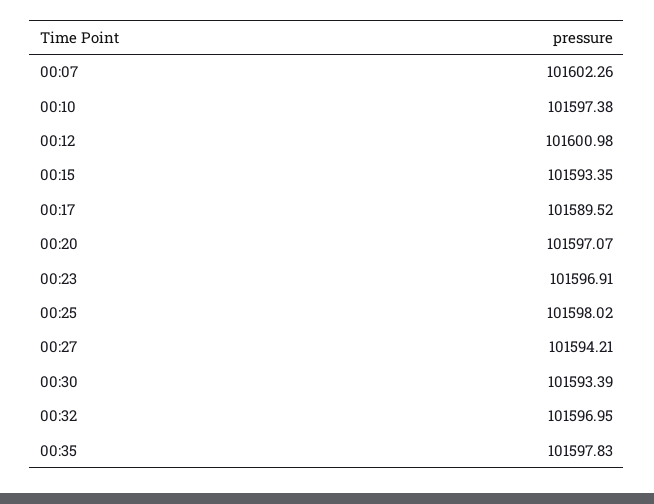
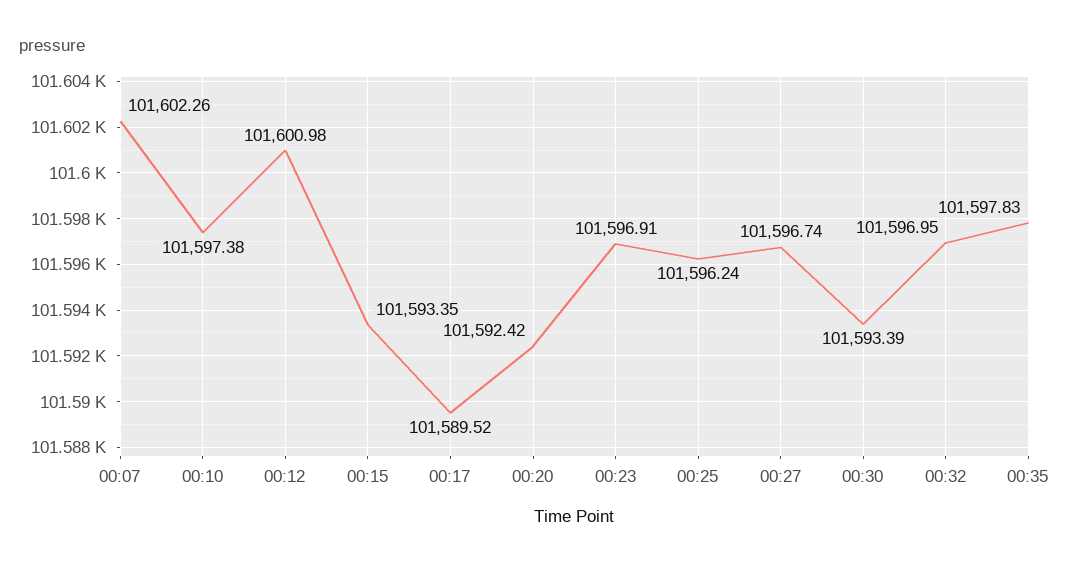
  {
    "00:07": 101602.26,
    "00:10": 101597.38,
    "00:12": 101600.98,
    "00:15": 101593.35,
    "00:17": 101589.52,
-   "00:20": 101597.07,
+   "00:20": 101592.42,
    "00:23": 101596.91,
-   "00:25": 101598.02,
+   "00:25": 101596.24,
-   "00:27": 101594.21,
+   "00:27": 101596.74,
    "00:30": 101593.39,
    "00:32": 101596.95,
    "00:35": 101597.83
  }

